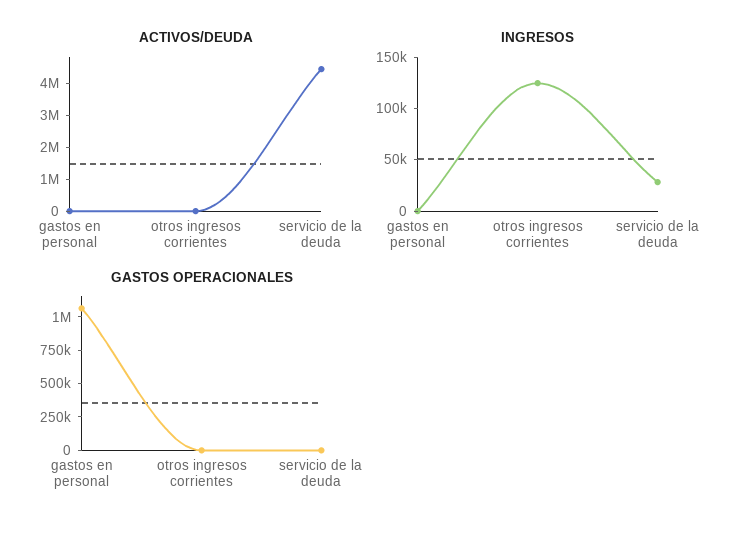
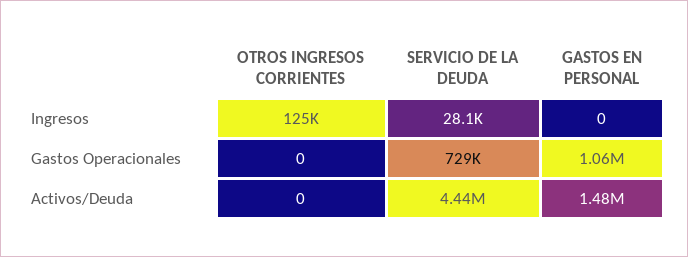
  {
    "ACTIVOS/DEUDA": {
-     "gastos en personal": 0,
+     "gastos en personal": 1480000,
      "otros ingresos corrientes": 0,
      "servicio de la deuda": 4440000
    },
    "INGRESOS": {
      "gastos en personal": 0,
      "otros ingresos corrientes": 125000,
      "servicio de la deuda": 28100
    },
    "GASTOS OPERACIONALES": {
      "gastos en personal": 1060000,
      "otros ingresos corrientes": 0,
-     "servicio de la deuda": 0
+     "servicio de la deuda": 729000
    }
  }

